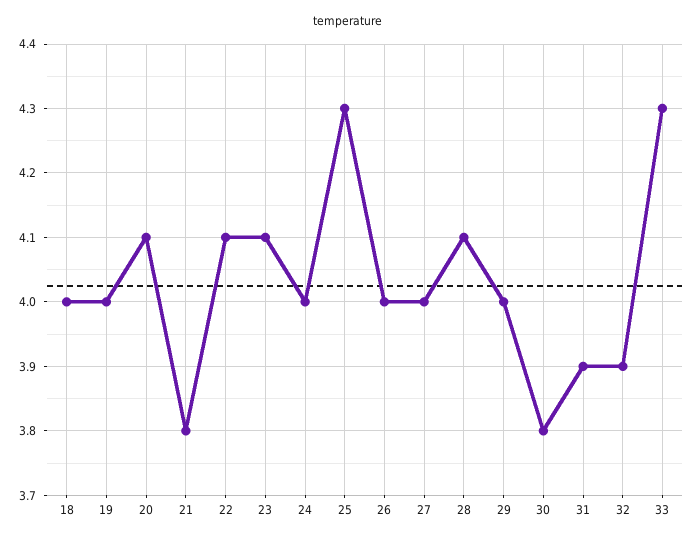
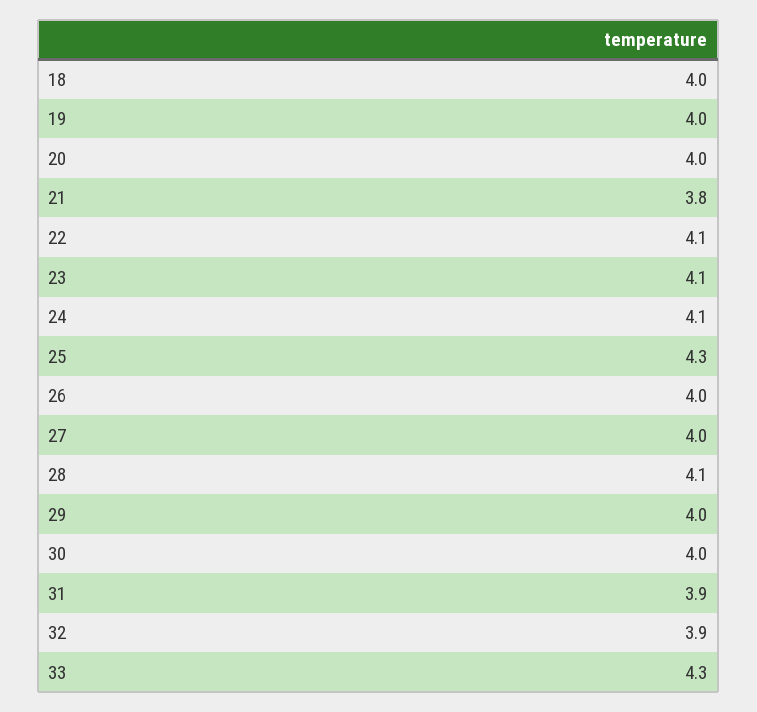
  {
    "18": 4,
    "19": 4,
-   "20": 4.1,
+   "20": 4,
    "21": 3.8,
    "22": 4.1,
    "23": 4.1,
-   "24": 4,
+   "24": 4.1,
    "25": 4.3,
    "26": 4,
    "27": 4,
    "28": 4.1,
    "29": 4,
-   "30": 3.8,
+   "30": 4,
    "31": 3.9,
    "32": 3.9,
    "33": 4.3
  }

